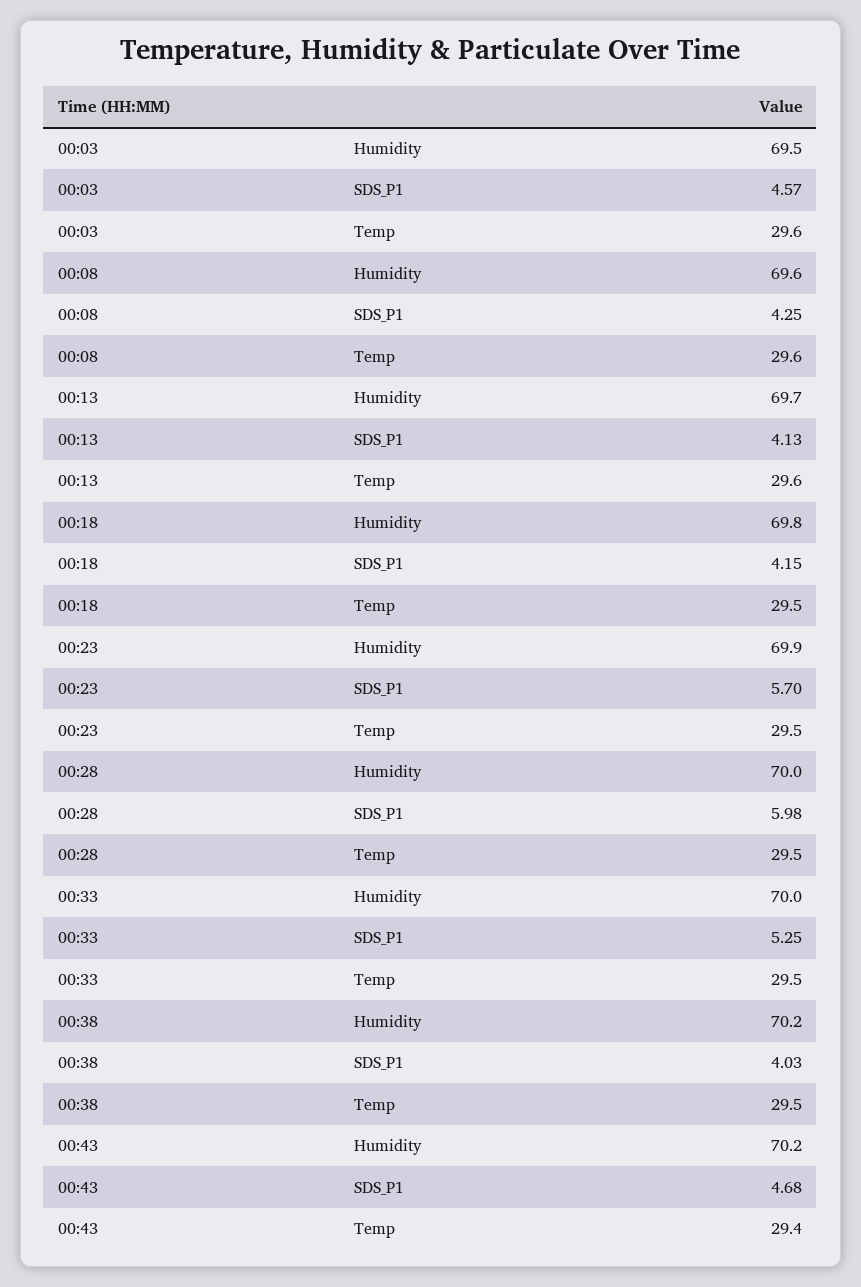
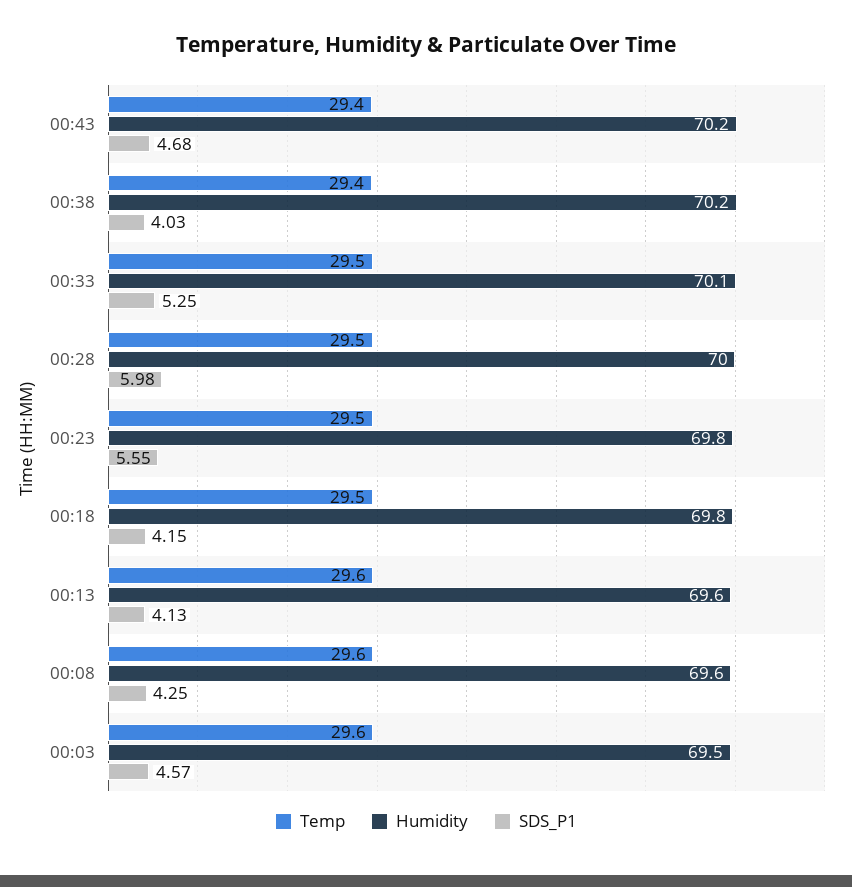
  {
    "Humidity": {
      "00:03": 69.5,
      "00:08": 69.6,
-     "00:13": 69.7,
+     "00:13": 69.6,
      "00:18": 69.8,
-     "00:23": 69.9,
+     "00:23": 69.8,
      "00:28": 70,
-     "00:33": 70,
+     "00:33": 70.1,
      "00:38": 70.2,
      "00:43": 70.2
    },
    "SDS_P1": {
      "00:03": 4.57,
      "00:08": 4.25,
      "00:13": 4.13,
      "00:18": 4.15,
-     "00:23": 5.7,
+     "00:23": 5.55,
      "00:28": 5.98,
      "00:33": 5.25,
      "00:38": 4.03,
      "00:43": 4.68
    },
    "Temp": {
      "00:03": 29.6,
      "00:08": 29.6,
      "00:13": 29.6,
      "00:18": 29.5,
      "00:23": 29.5,
      "00:28": 29.5,
      "00:33": 29.5,
-     "00:38": 29.5,
+     "00:38": 29.4,
      "00:43": 29.4
    }
  }

